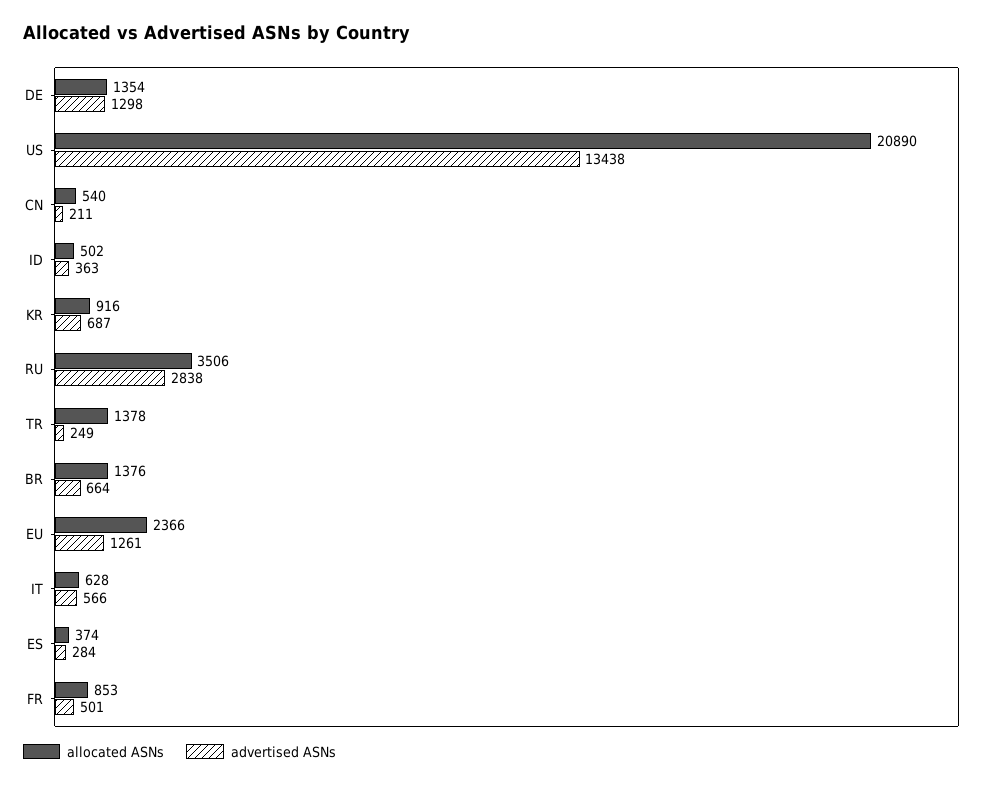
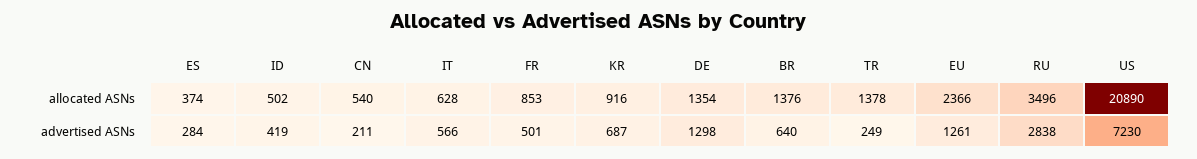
  {
    "allocated ASNs": {
      "DE": 1354,
      "US": 20890,
      "CN": 540,
      "ID": 502,
      "KR": 916,
-     "RU": 3506,
+     "RU": 3496,
      "TR": 1378,
      "BR": 1376,
      "EU": 2366,
      "IT": 628,
      "ES": 374,
      "FR": 853
    },
    "advertised ASNs": {
      "DE": 1298,
-     "US": 13438,
+     "US": 7230,
      "CN": 211,
-     "ID": 363,
+     "ID": 419,
      "KR": 687,
      "RU": 2838,
      "TR": 249,
-     "BR": 664,
+     "BR": 640,
      "EU": 1261,
      "IT": 566,
      "ES": 284,
      "FR": 501
    }
  }

